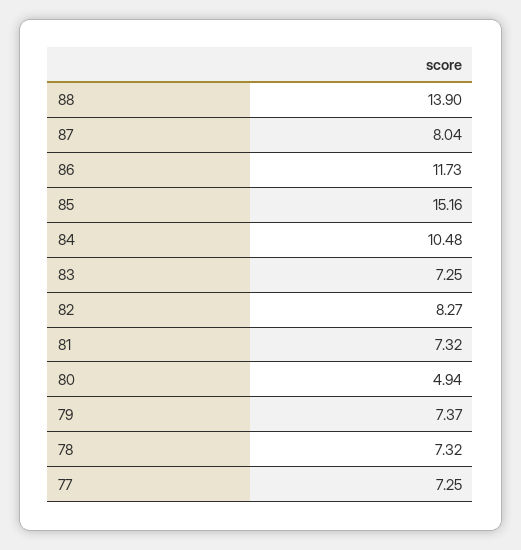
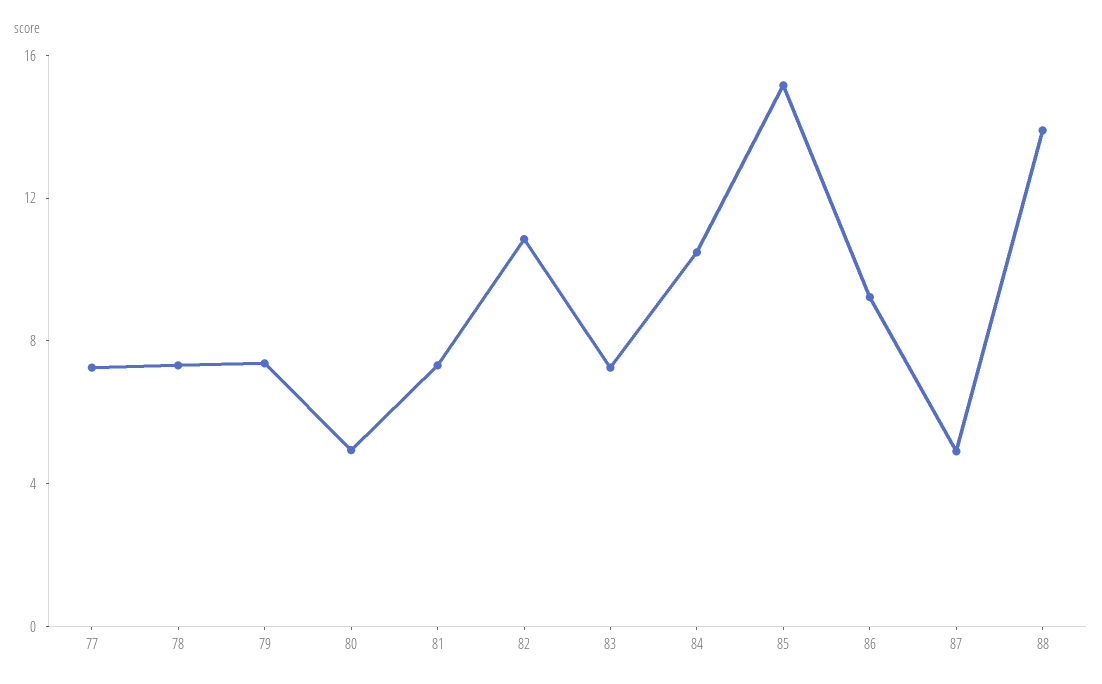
  {
    "88": 13.9,
-   "87": 8.04,
+   "87": 5,
-   "86": 11.73,
+   "86": 9,
    "85": 15.16,
    "84": 10.48,
    "83": 7.25,
-   "82": 8.27,
+   "82": 11,
    "81": 7.32,
    "80": 4.94,
    "79": 7.37,
    "78": 7.32,
    "77": 7.25
  }

